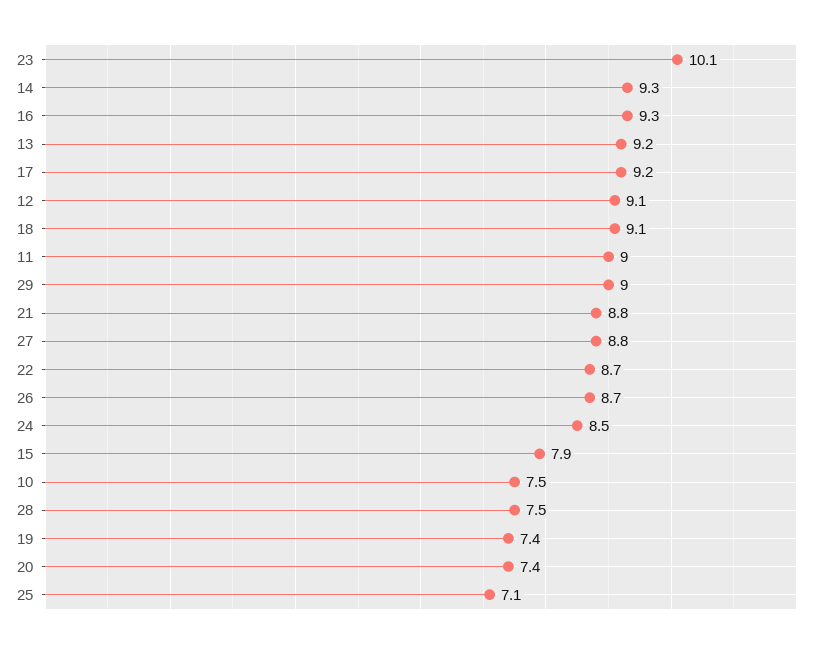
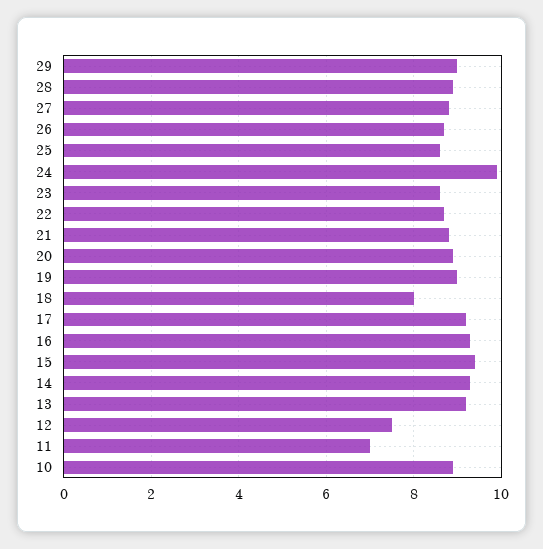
  {
-   "23": 10.1,
+   "23": 8.5,
    "14": 9.3,
    "16": 9.3,
    "13": 9.2,
    "17": 9.2,
-   "12": 9.1,
+   "12": 7.5,
-   "18": 9.1,
+   "18": 8,
-   "11": 9,
+   "11": 7,
    "29": 9,
    "21": 8.8,
    "27": 8.8,
    "22": 8.7,
    "26": 8.7,
-   "24": 8.5,
+   "24": 10,
-   "15": 7.9,
+   "15": 9.5,
-   "10": 7.5,
+   "10": 9,
-   "28": 7.5,
+   "28": 9,
-   "19": 7.4,
+   "19": 9,
-   "20": 7.4,
+   "20": 9,
-   "25": 7.1
+   "25": 8.5
  }

